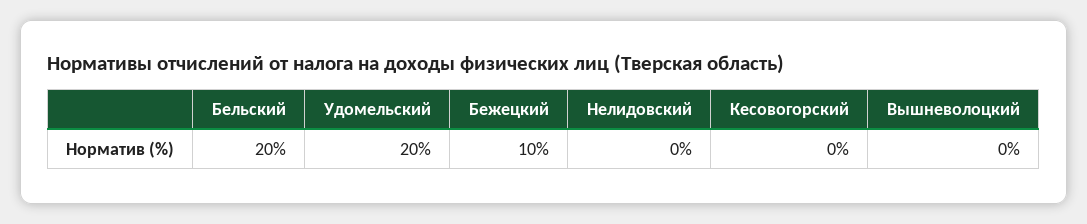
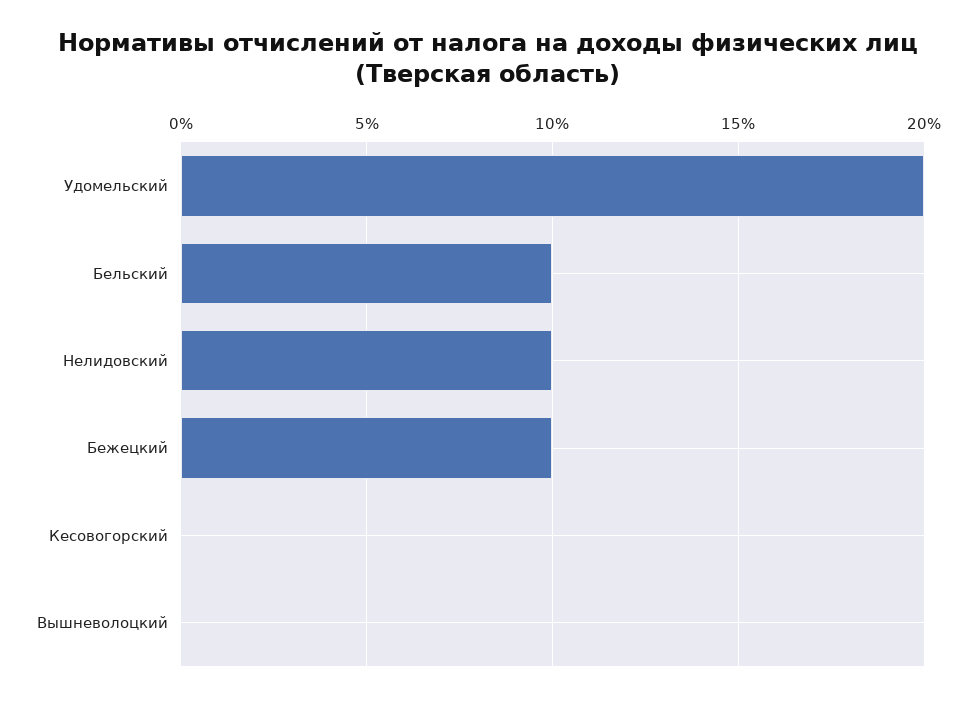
  {
-   "Бельский": 20,
+   "Бельский": 10,
    "Удомельский": 20,
    "Бежецкий": 10,
-   "Нелидовский": 0,
+   "Нелидовский": 10,
    "Кесовогорский": 0,
    "Вышневолоцкий": 0
  }

